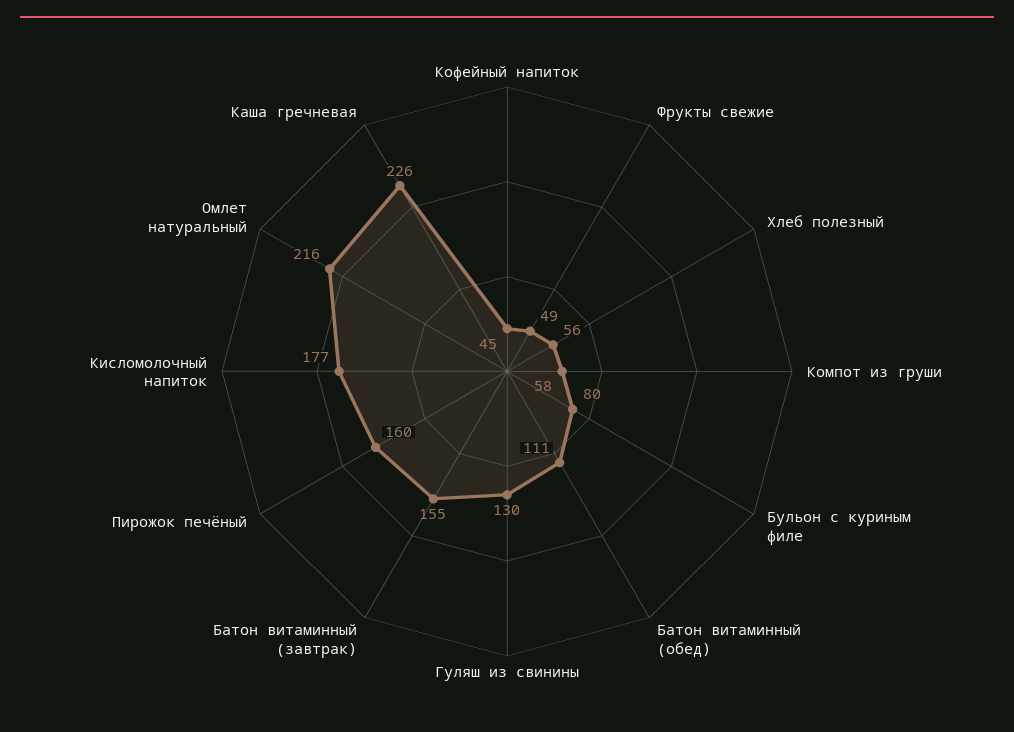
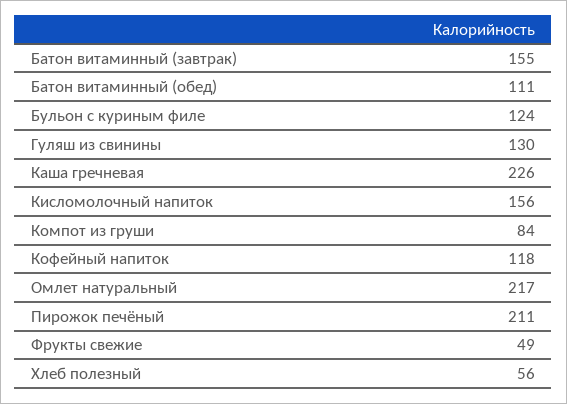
  {
-   "Кофейный напиток": 45,
+   "Кофейный напиток": 118,
    "Фрукты свежие": 49,
    "Хлеб полезный": 56,
-   "Компот из груши": 58,
+   "Компот из груши": 84,
-   "Бульон с куриным филе": 80,
+   "Бульон с куриным филе": 124,
    "Батон витаминный (обед)": 111,
    "Гуляш из свинины": 130,
    "Батон витаминный (завтрак)": 155,
-   "Пирожок печёный": 160,
+   "Пирожок печёный": 211,
-   "Кисломолочный напиток": 177,
+   "Кисломолочный напиток": 156,
-   "Омлет натуральный": 216,
+   "Омлет натуральный": 217,
    "Каша гречневая": 226
  }

